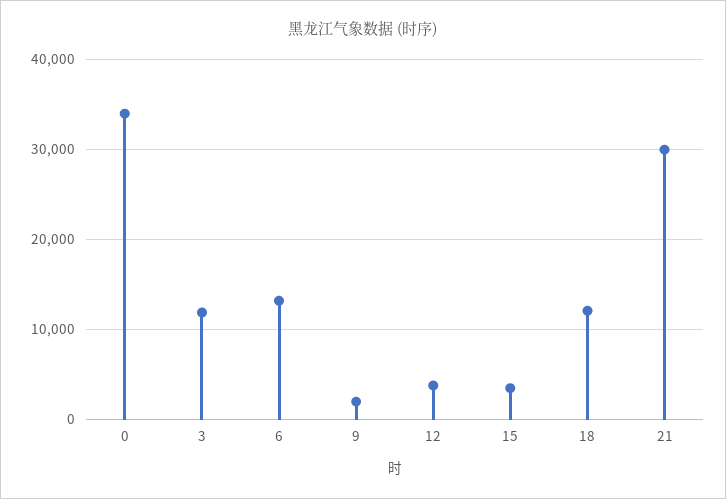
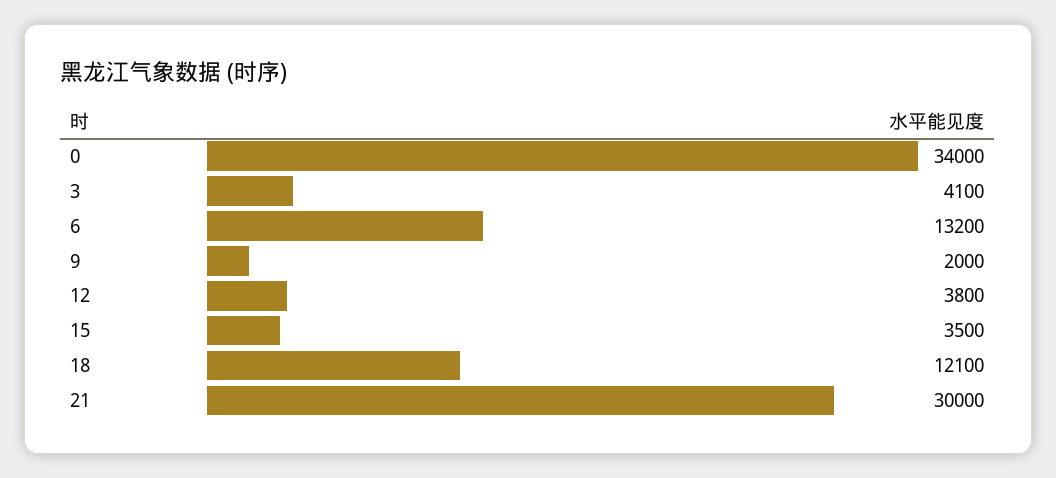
  {
    "0": 34000,
-   "3": 12000,
+   "3": 4100,
    "6": 13200,
    "9": 2000,
    "12": 3800,
    "15": 3500,
    "18": 12100,
    "21": 30000
  }

